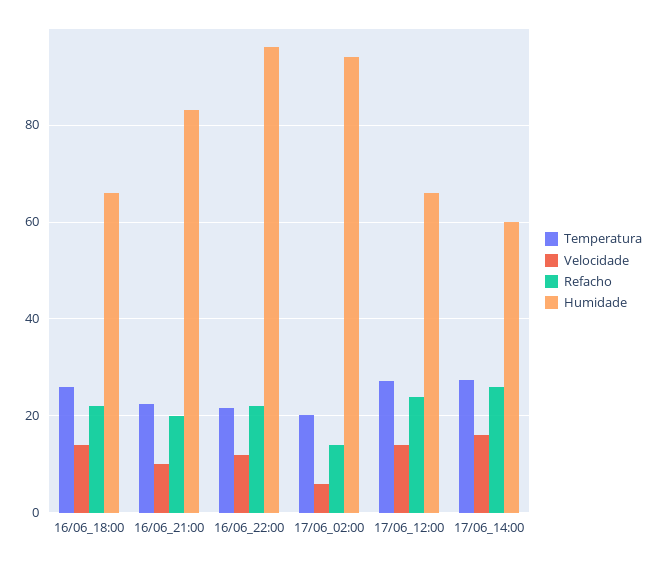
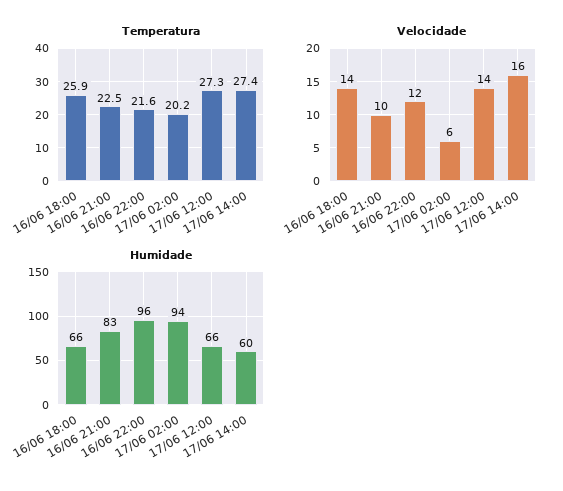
  {
    "Temperatura": {
      "16/06_18:00": 25.9,
      "16/06_21:00": 22.5,
      "16/06_22:00": 21.6,
      "17/06_02:00": 20.2,
      "17/06_12:00": 27.3,
      "17/06_14:00": 27.4
    },
    "Velocidade": {
      "16/06_18:00": 14,
      "16/06_21:00": 10,
      "16/06_22:00": 12,
      "17/06_02:00": 6,
      "17/06_12:00": 14,
      "17/06_14:00": 16
    },
-   "Refacho": {
-     "16/06_18:00": 22,
-     "16/06_21:00": 20,
-     "16/06_22:00": 22,
-     "17/06_02:00": 14,
-     "17/06_12:00": 24,
-     "17/06_14:00": 26
-   },
    "Humidade": {
      "16/06_18:00": 66,
      "16/06_21:00": 83,
      "16/06_22:00": 96,
      "17/06_02:00": 94,
      "17/06_12:00": 66,
      "17/06_14:00": 60
    }
  }

